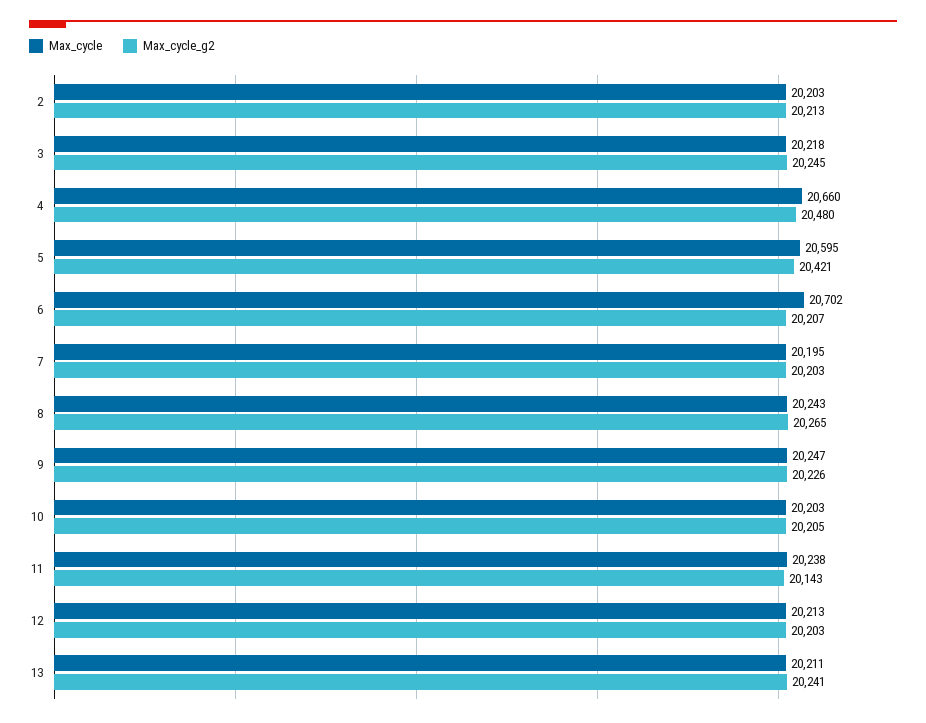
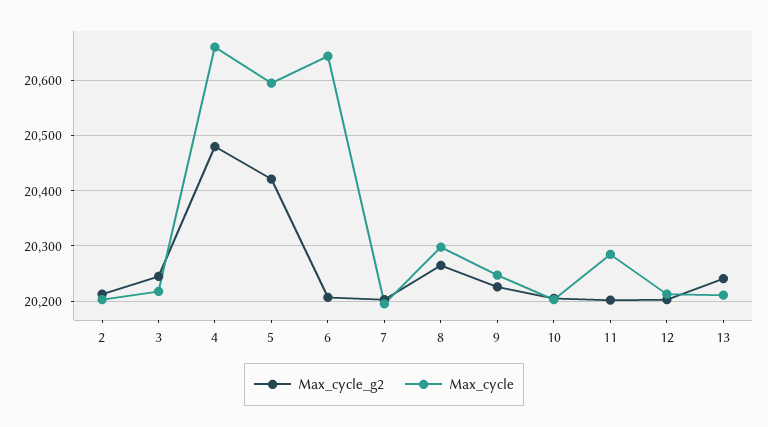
  {
    "Max_cycle": {
      "2": 20203,
      "3": 20218,
      "4": 20660,
      "5": 20595,
-     "6": 20702,
+     "6": 20640,
      "7": 20195,
-     "8": 20243,
+     "8": 20300,
      "9": 20247,
      "10": 20203,
-     "11": 20238,
+     "11": 20280,
      "12": 20213,
      "13": 20211
    },
    "Max_cycle_g2": {
      "2": 20213,
      "3": 20245,
      "4": 20480,
      "5": 20421,
      "6": 20207,
      "7": 20203,
      "8": 20265,
      "9": 20226,
      "10": 20205,
-     "11": 20143,
+     "11": 20200,
      "12": 20203,
      "13": 20241
    }
  }

